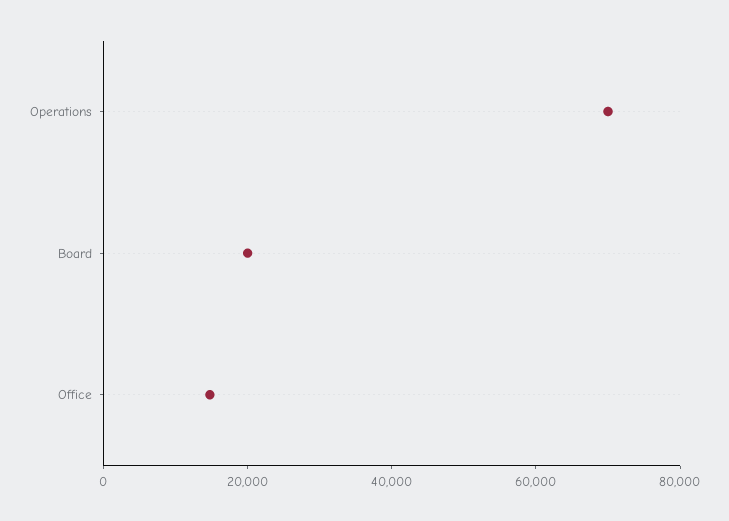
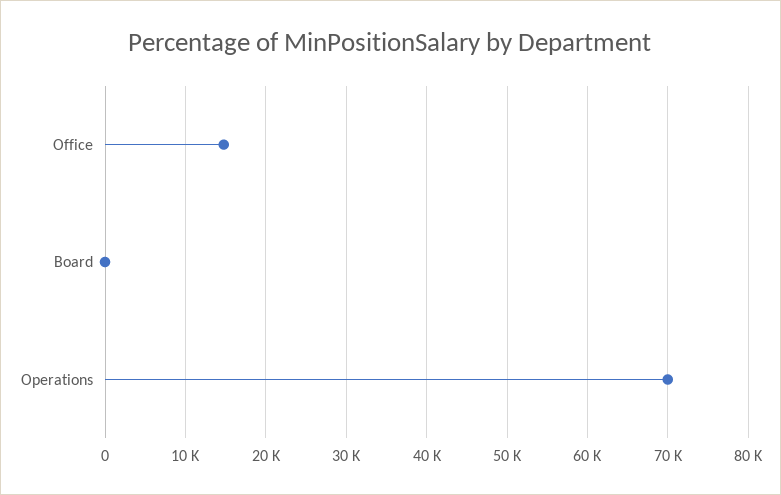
  {
    "Operations": 70000,
-   "Board": 20000,
+   "Board": 0,
    "Office": 15000
  }

